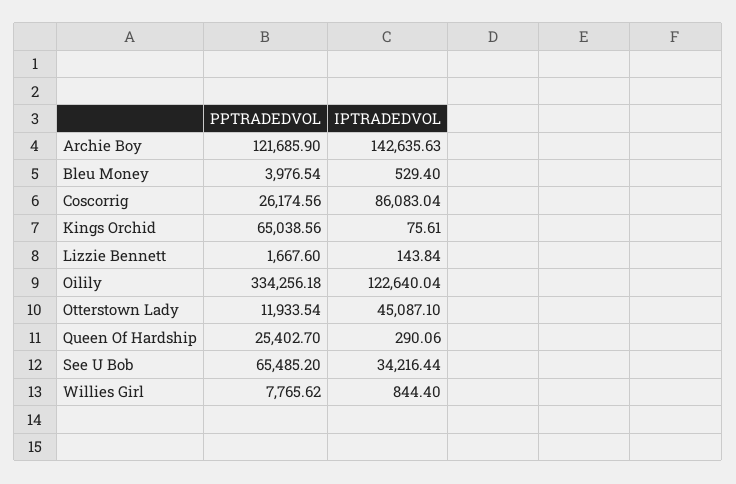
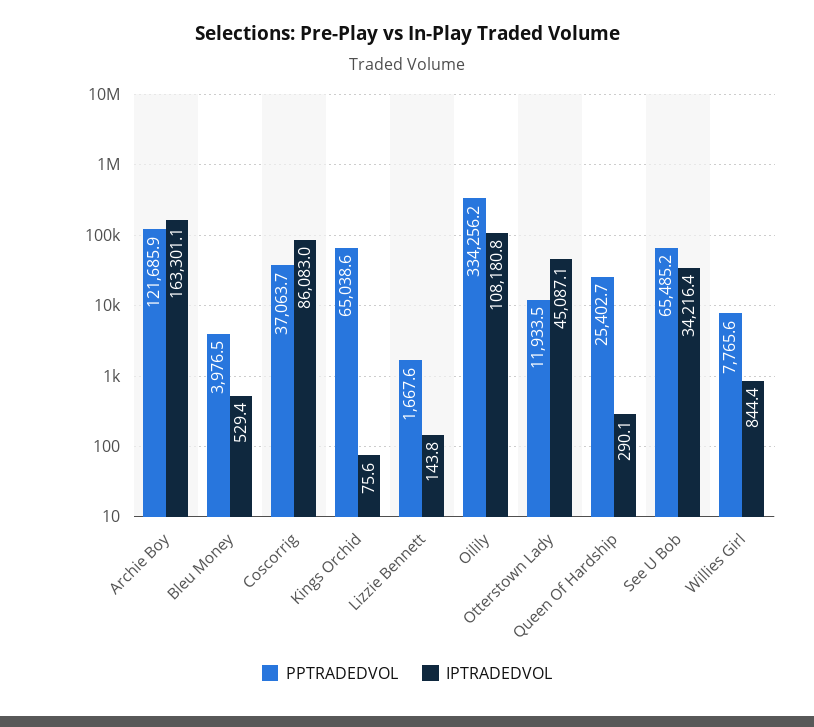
  {
    "PPTRADEDVOL": {
      "Archie Boy": 121685.9,
      "Bleu Money": 3976.54,
-     "Coscorrig": 26174.56,
+     "Coscorrig": 37063.7,
      "Kings Orchid": 65038.56,
      "Lizzie Bennett": 1667.6,
      "Oilily": 334256.18,
      "Otterstown Lady": 11933.54,
      "Queen Of Hardship": 25402.7,
      "See U Bob": 65485.2,
      "Willies Girl": 7765.62
    },
    "IPTRADEDVOL": {
-     "Archie Boy": 142635.63,
+     "Archie Boy": 163301.1,
      "Bleu Money": 529.4,
      "Coscorrig": 86083.04,
      "Kings Orchid": 75.61,
      "Lizzie Bennett": 143.84,
-     "Oilily": 122640.04,
+     "Oilily": 108180.8,
      "Otterstown Lady": 45087.1,
      "Queen Of Hardship": 290.06,
      "See U Bob": 34216.44,
      "Willies Girl": 844.4
    }
  }

